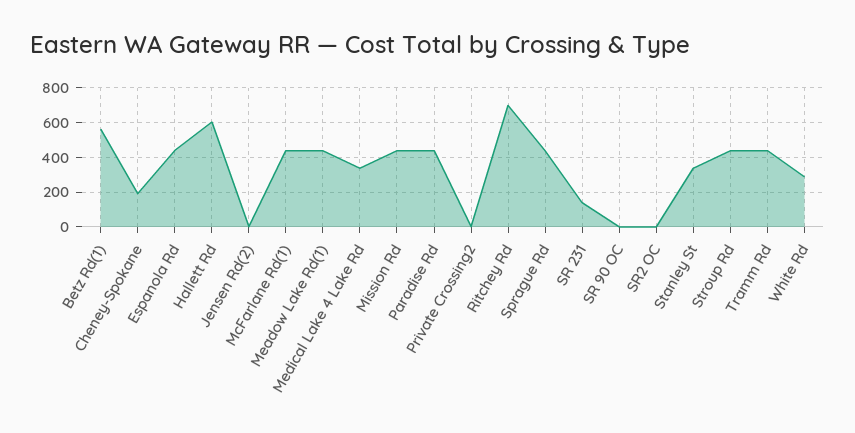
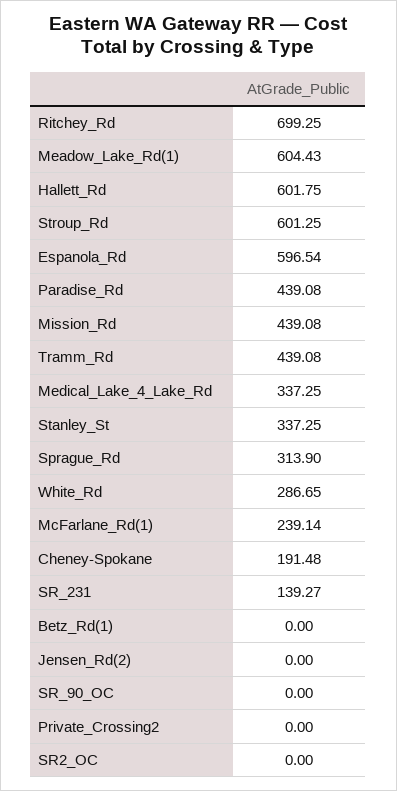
  {
-   "Betz Rd(1)": 550,
+   "Betz Rd(1)": 0,
    "Cheney-Spokane": 191.48,
-   "Espanola Rd": 450,
+   "Espanola Rd": 596.54,
    "Hallett Rd": 601.75,
    "Jensen Rd(2)": 0,
-   "McFarlane Rd(1)": 450,
+   "McFarlane Rd(1)": 239.14,
-   "Meadow Lake Rd(1)": 450,
+   "Meadow Lake Rd(1)": 604.43,
    "Medical Lake 4 Lake Rd": 337.25,
    "Mission Rd": 439.08,
    "Paradise Rd": 439.08,
    "Private Crossing2": 0,
    "Ritchey Rd": 699.25,
-   "Sprague Rd": 450,
+   "Sprague Rd": 313.9,
    "SR 231": 139.27,
    "SR 90 OC": 0,
    "SR2 OC": 0,
    "Stanley St": 337.25,
-   "Stroup Rd": 450,
+   "Stroup Rd": 601.25,
    "Tramm Rd": 439.08,
    "White Rd": 286.65
  }

